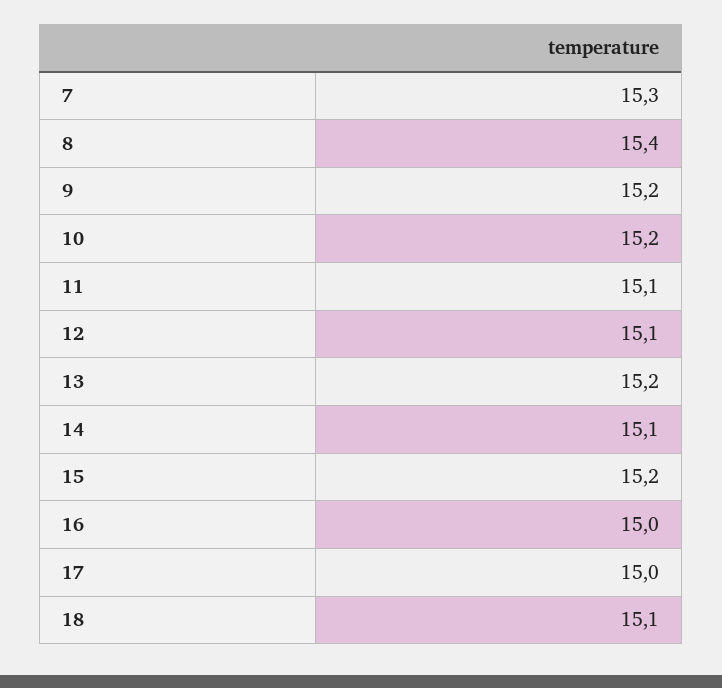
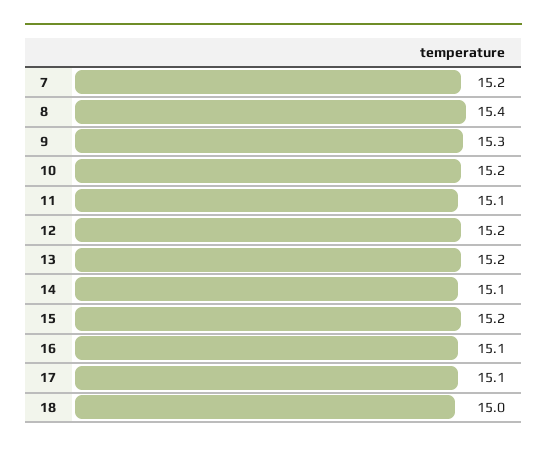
  {
-   "7": 15.3,
+   "7": 15.2,
    "8": 15.4,
-   "9": 15.2,
+   "9": 15.3,
    "10": 15.2,
    "11": 15.1,
-   "12": 15.1,
+   "12": 15.2,
    "13": 15.2,
    "14": 15.1,
    "15": 15.2,
-   "16": 15,
+   "16": 15.1,
-   "17": 15,
+   "17": 15.1,
-   "18": 15.1
+   "18": 15
  }

